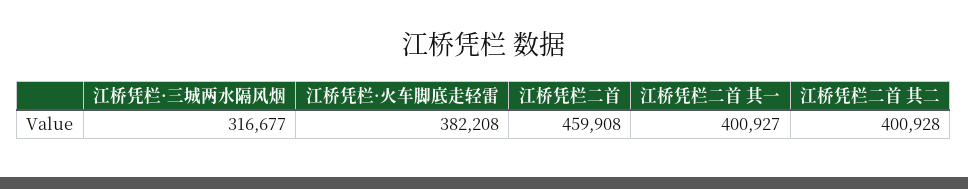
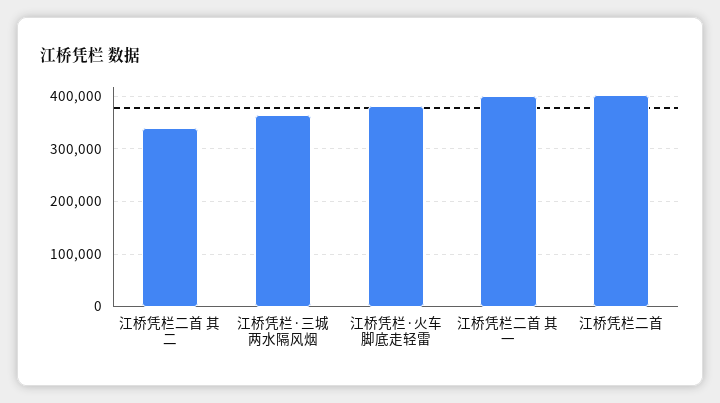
  {
-   "江桥凭栏·三城两水隔风烟": 316677,
+   "江桥凭栏·三城两水隔风烟": 360000,
    "江桥凭栏·火车脚底走轻雷": 382208,
-   "江桥凭栏二首": 459908,
+   "江桥凭栏二首": 400000,
    "江桥凭栏二首 其一": 400927,
-   "江桥凭栏二首 其二": 400928
+   "江桥凭栏二首 其二": 340000
  }

